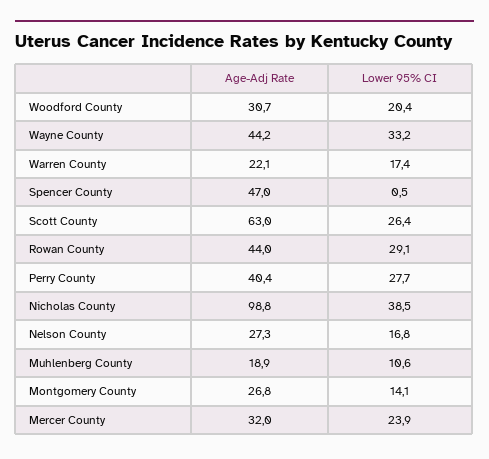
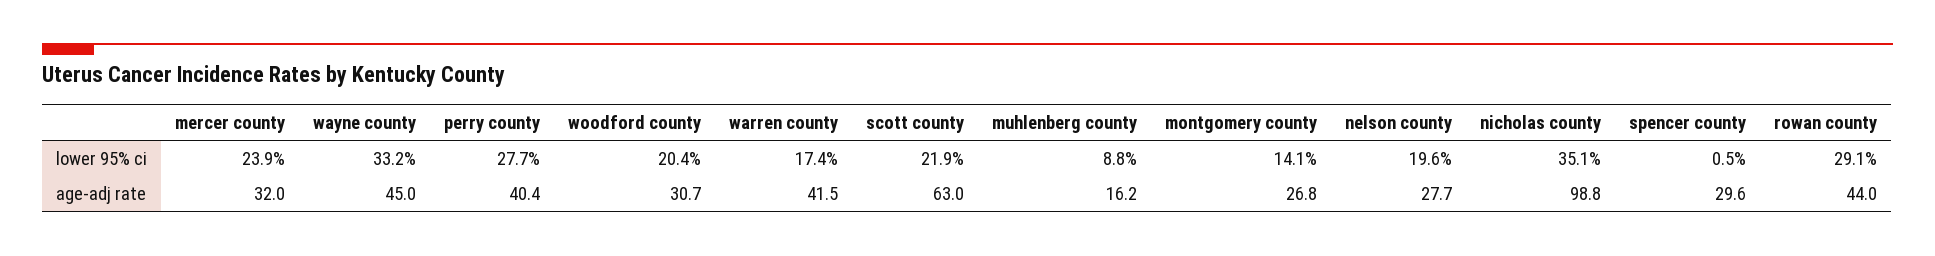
  {
    "Age-Adj Rate": {
      "Woodford County": 30.7,
-     "Wayne County": 44.2,
+     "Wayne County": 45,
-     "Warren County": 22.1,
+     "Warren County": 41.5,
-     "Spencer County": 47,
+     "Spencer County": 29.6,
      "Scott County": 63,
      "Rowan County": 44,
      "Perry County": 40.4,
      "Nicholas County": 98.8,
-     "Nelson County": 27.3,
+     "Nelson County": 27.7,
-     "Muhlenberg County": 18.9,
+     "Muhlenberg County": 16.2,
      "Montgomery County": 26.8,
      "Mercer County": 32
    },
    "Lower 95% CI": {
      "Woodford County": 20.4,
      "Wayne County": 33.2,
      "Warren County": 17.4,
      "Spencer County": 0.5,
-     "Scott County": 26.4,
+     "Scott County": 21.9,
      "Rowan County": 29.1,
      "Perry County": 27.7,
-     "Nicholas County": 38.5,
+     "Nicholas County": 35.1,
-     "Nelson County": 16.8,
+     "Nelson County": 19.6,
-     "Muhlenberg County": 10.6,
+     "Muhlenberg County": 8.8,
      "Montgomery County": 14.1,
      "Mercer County": 23.9
    }
  }

